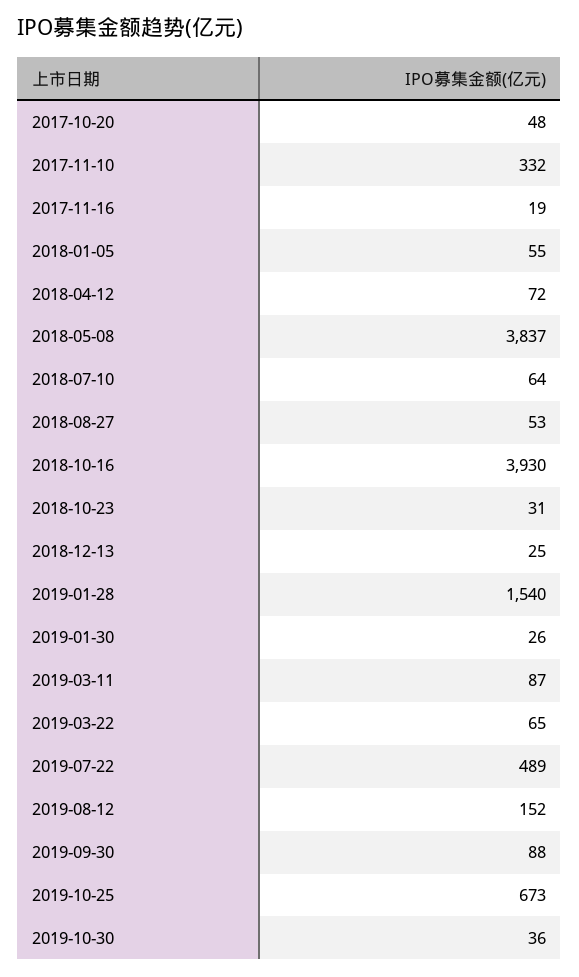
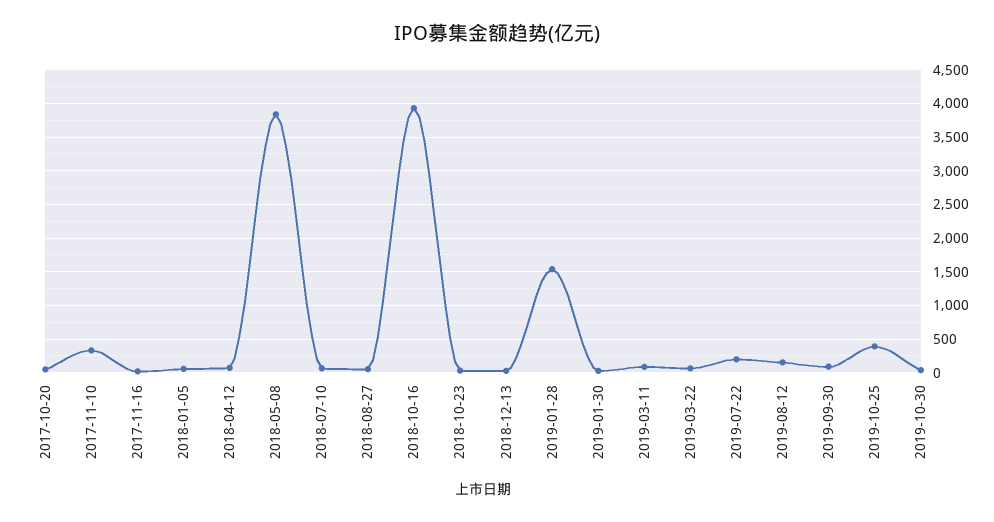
  {
    "2017-10-20": 48,
    "2017-11-10": 332,
    "2017-11-16": 19,
    "2018-01-05": 55,
    "2018-04-12": 72,
    "2018-05-08": 3837,
    "2018-07-10": 64,
    "2018-08-27": 53,
    "2018-10-16": 3930,
    "2018-10-23": 31,
    "2018-12-13": 25,
    "2019-01-28": 1540,
    "2019-01-30": 26,
    "2019-03-11": 87,
    "2019-03-22": 65,
-   "2019-07-22": 489,
+   "2019-07-22": 200,
    "2019-08-12": 152,
    "2019-09-30": 88,
-   "2019-10-25": 673,
+   "2019-10-25": 400,
    "2019-10-30": 36
  }

